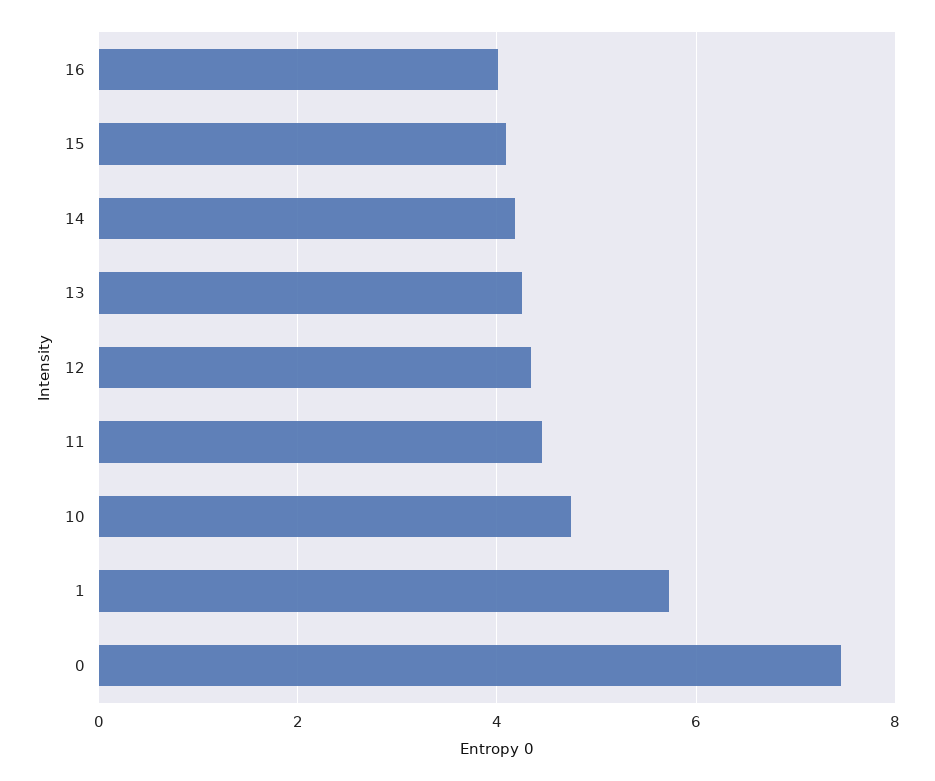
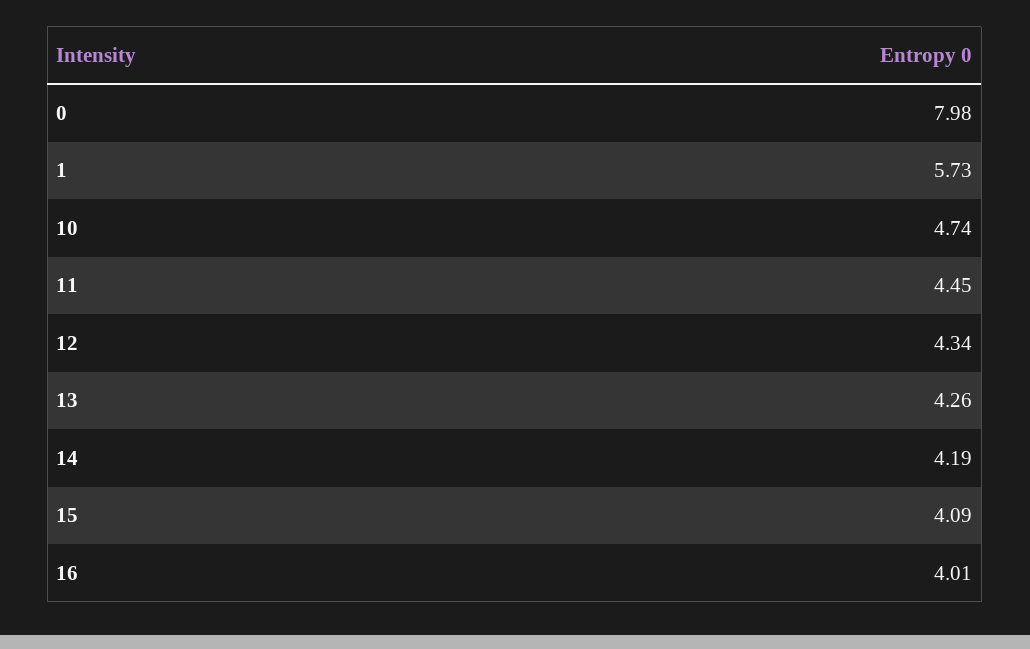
  {
    "16": 4.01,
    "15": 4.09,
    "14": 4.19,
    "13": 4.26,
    "12": 4.34,
    "11": 4.45,
    "10": 4.74,
    "1": 5.73,
-   "0": 7.4
+   "0": 7.98
  }

